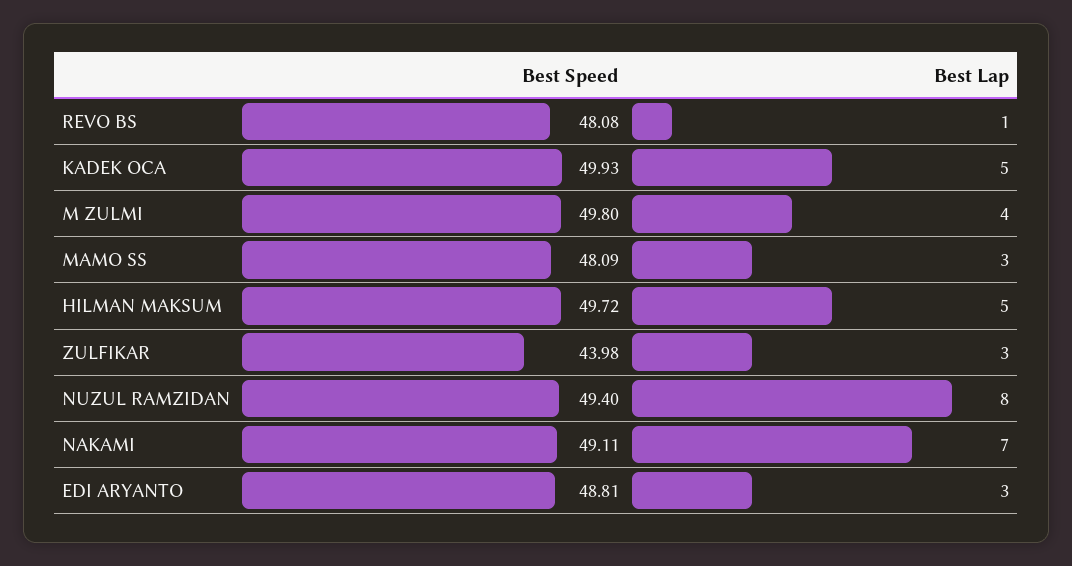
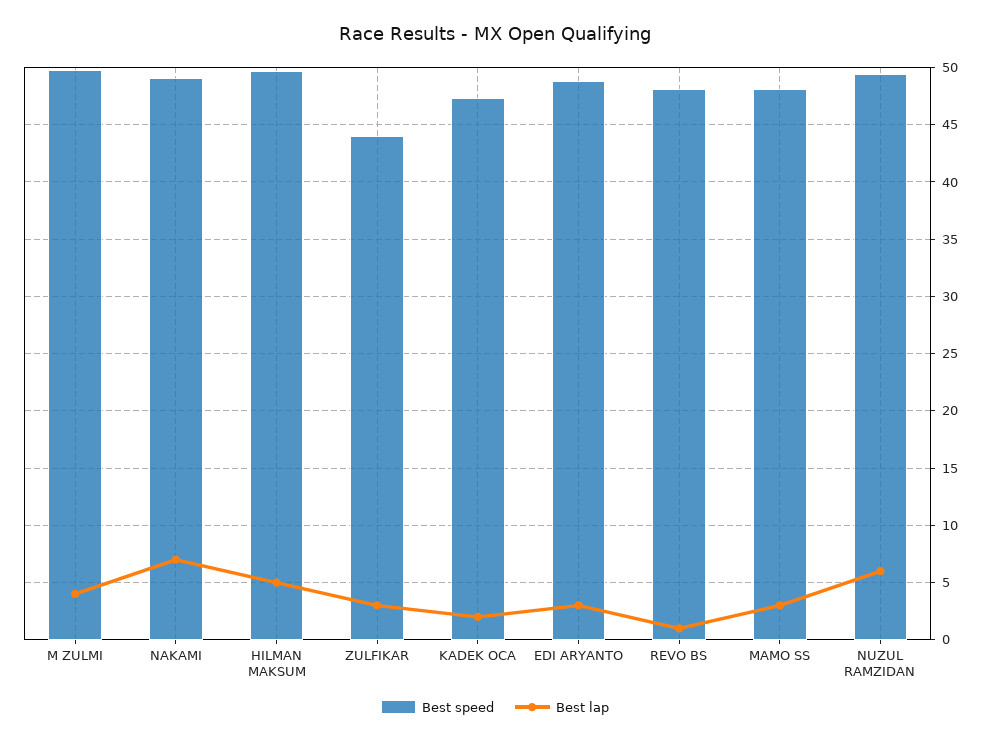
  {
    "Best Speed": {
      "REVO BS": 48.08,
-     "KADEK OCA": 49.93,
+     "KADEK OCA": 47,
      "M ZULMI": 49.8,
      "MAMO SS": 48.09,
      "HILMAN MAKSUM": 49.72,
      "ZULFIKAR": 43.98,
      "NUZUL RAMZIDAN": 49.4,
      "NAKAMI": 49.11,
      "EDI ARYANTO": 48.81
    },
    "Best Lap": {
      "REVO BS": 1,
-     "KADEK OCA": 5,
+     "KADEK OCA": 2,
      "M ZULMI": 4,
      "MAMO SS": 3,
      "HILMAN MAKSUM": 5,
      "ZULFIKAR": 3,
-     "NUZUL RAMZIDAN": 8,
+     "NUZUL RAMZIDAN": 6,
      "NAKAMI": 7,
      "EDI ARYANTO": 3
    }
  }

